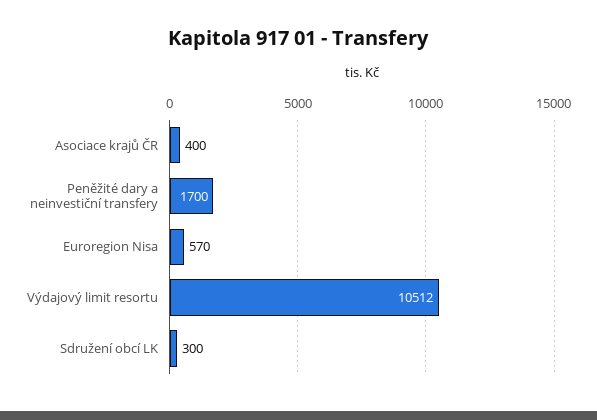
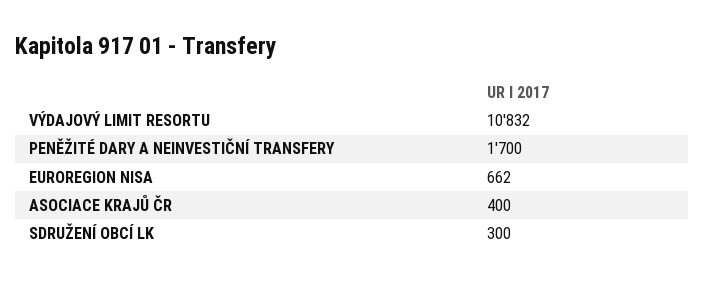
  {
    "Asociace krajů ČR": 400,
    "Peněžité dary a neinvestiční transfery": 1700,
-   "Euroregion Nisa": 570,
+   "Euroregion Nisa": 662,
-   "Výdajový limit resortu": 10512,
+   "Výdajový limit resortu": 10832,
    "Sdružení obcí LK": 300
  }

